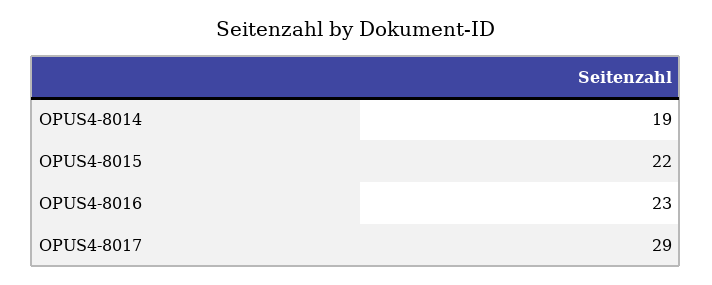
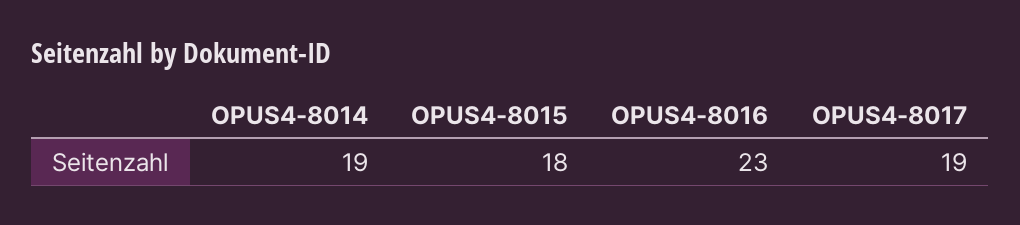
  {
    "OPUS4-8014": 19,
-   "OPUS4-8015": 22,
+   "OPUS4-8015": 18,
    "OPUS4-8016": 23,
-   "OPUS4-8017": 29
+   "OPUS4-8017": 19
  }

